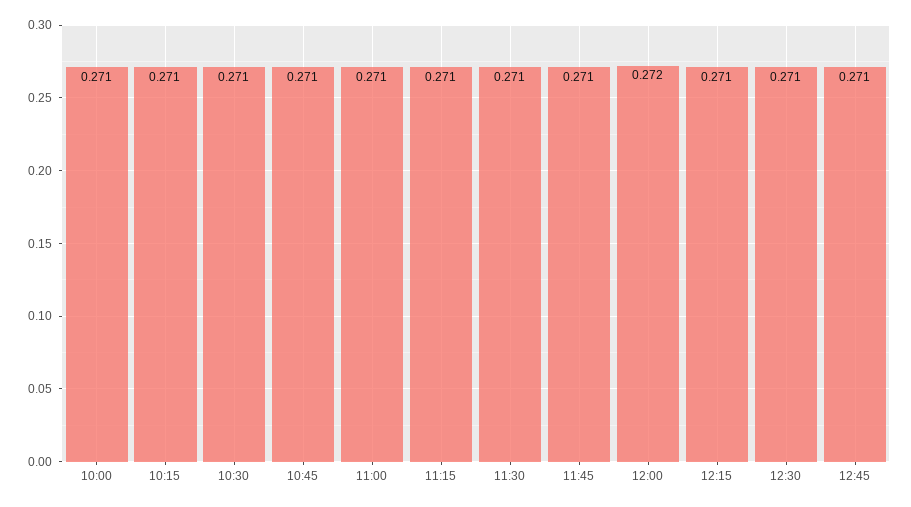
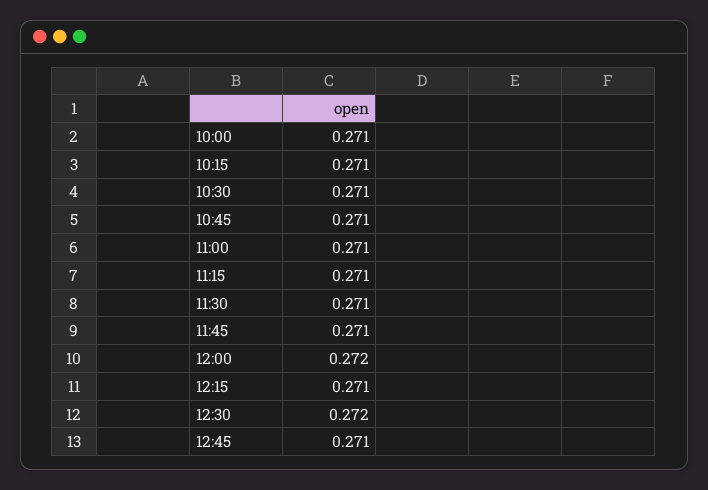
  {
    "10:00": 0.271,
    "10:15": 0.271,
    "10:30": 0.271,
    "10:45": 0.271,
    "11:00": 0.271,
    "11:15": 0.271,
    "11:30": 0.271,
    "11:45": 0.271,
    "12:00": 0.272,
    "12:15": 0.271,
-   "12:30": 0.271,
+   "12:30": 0.272,
    "12:45": 0.271
  }

